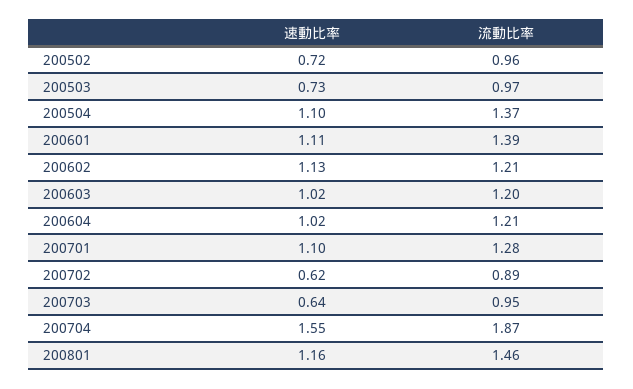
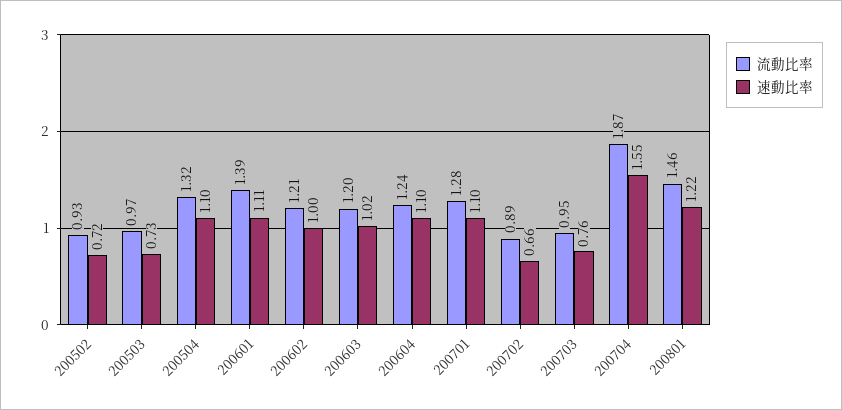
  {
    "速動比率": {
      "200502": 0.72,
      "200503": 0.73,
      "200504": 1.1,
      "200601": 1.11,
-     "200602": 1.13,
+     "200602": 1,
      "200603": 1.02,
-     "200604": 1.02,
+     "200604": 1.1,
      "200701": 1.1,
-     "200702": 0.62,
+     "200702": 0.66,
-     "200703": 0.64,
+     "200703": 0.76,
      "200704": 1.55,
-     "200801": 1.16
+     "200801": 1.22
    },
    "流動比率": {
-     "200502": 0.96,
+     "200502": 0.93,
      "200503": 0.97,
-     "200504": 1.37,
+     "200504": 1.32,
      "200601": 1.39,
      "200602": 1.21,
      "200603": 1.2,
-     "200604": 1.21,
+     "200604": 1.24,
      "200701": 1.28,
      "200702": 0.89,
      "200703": 0.95,
      "200704": 1.87,
      "200801": 1.46
    }
  }

